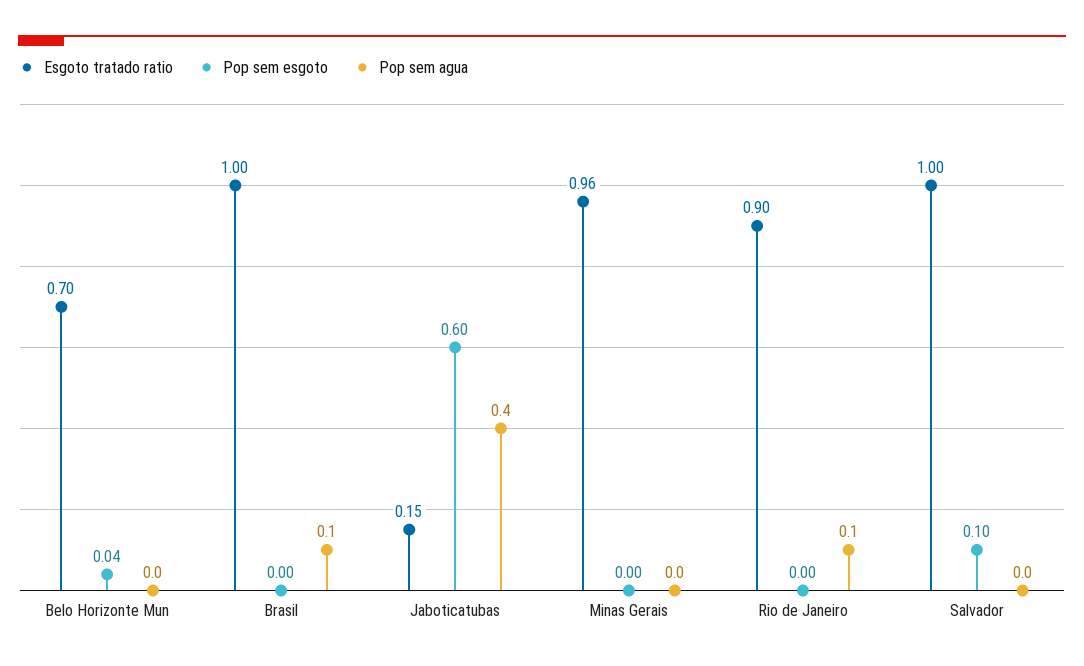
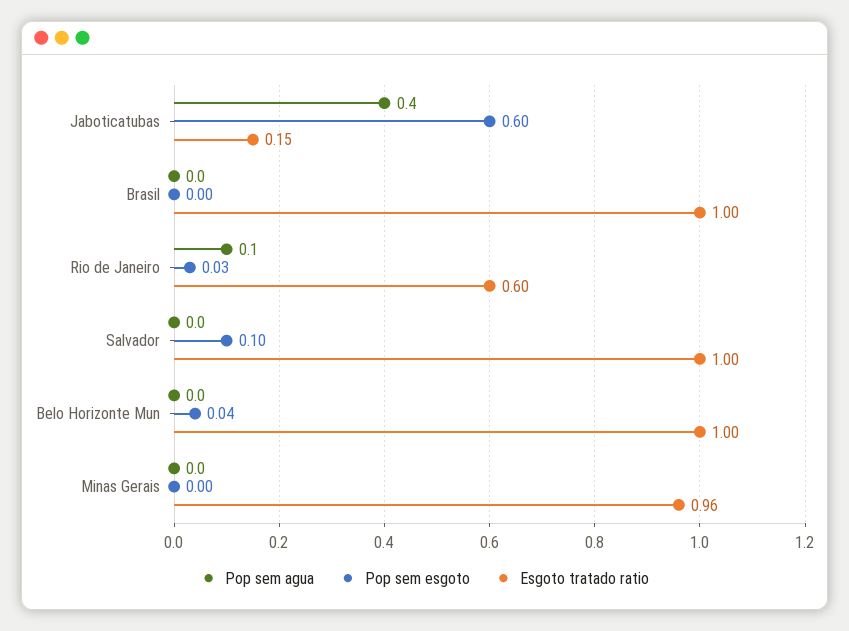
  {
    "Esgoto tratado ratio": {
-     "Belo Horizonte Mun": 0.7,
+     "Belo Horizonte Mun": 1,
      "Brasil": 1,
      "Jaboticatubas": 0.15,
      "Minas Gerais": 0.96,
-     "Rio de Janeiro": 0.9,
+     "Rio de Janeiro": 0.6,
      "Salvador": 1
    },
    "Pop sem esgoto": {
      "Belo Horizonte Mun": 0.04,
      "Brasil": 0,
      "Jaboticatubas": 0.6,
      "Minas Gerais": 0,
-     "Rio de Janeiro": 0,
+     "Rio de Janeiro": 0.03,
      "Salvador": 0.1
    },
    "Pop sem agua": {
      "Belo Horizonte Mun": 0,
-     "Brasil": 0.1,
+     "Brasil": 0,
      "Jaboticatubas": 0.4,
      "Minas Gerais": 0,
      "Rio de Janeiro": 0.1,
      "Salvador": 0
    }
  }

